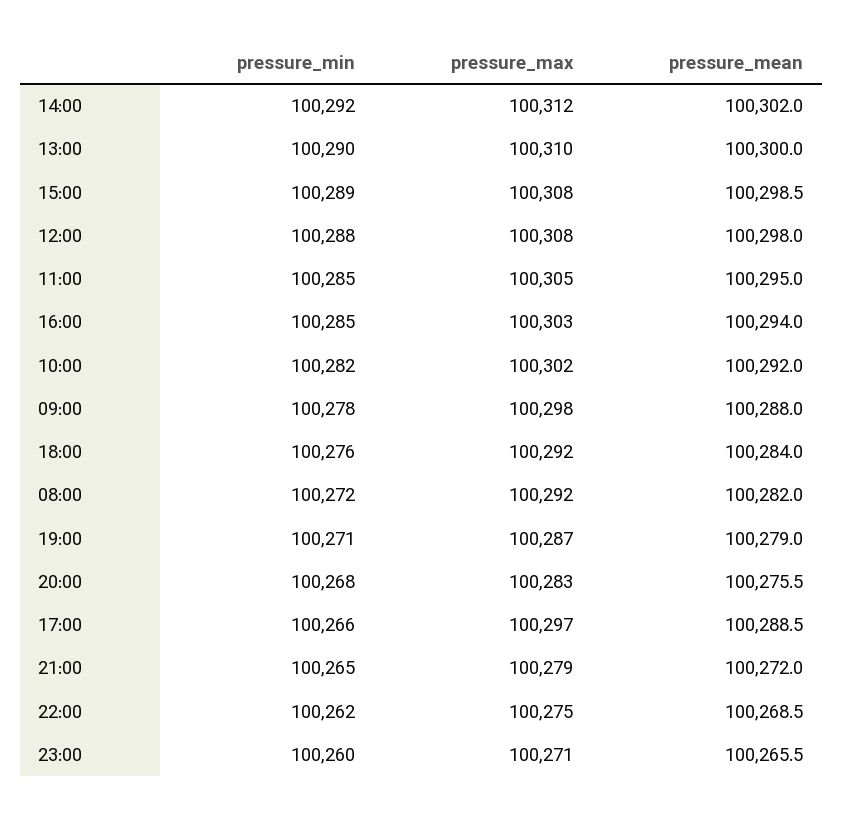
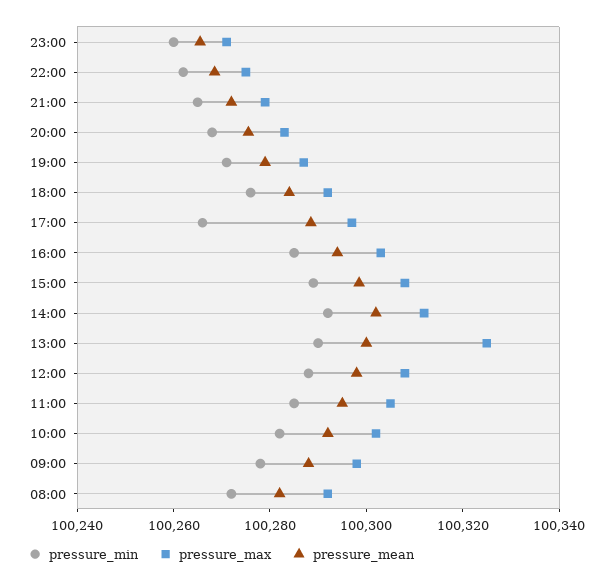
  {
    "pressure_min": {
      "14:00": 100292,
      "13:00": 100290,
      "15:00": 100289,
      "12:00": 100288,
      "11:00": 100285,
      "16:00": 100285,
      "10:00": 100282,
      "09:00": 100278,
      "18:00": 100276,
      "08:00": 100272,
      "19:00": 100271,
      "20:00": 100268,
      "17:00": 100266,
      "21:00": 100265,
      "22:00": 100262,
      "23:00": 100260
    },
    "pressure_max": {
      "14:00": 100312,
-     "13:00": 100310,
+     "13:00": 100325,
      "15:00": 100308,
      "12:00": 100308,
      "11:00": 100305,
      "16:00": 100303,
      "10:00": 100302,
      "09:00": 100298,
      "18:00": 100292,
      "08:00": 100292,
      "19:00": 100287,
      "20:00": 100283,
      "17:00": 100297,
      "21:00": 100279,
      "22:00": 100275,
      "23:00": 100271
    },
    "pressure_mean": {
      "14:00": 100302,
      "13:00": 100300,
      "15:00": 100298.5,
      "12:00": 100298,
      "11:00": 100295,
      "16:00": 100294,
      "10:00": 100292,
      "09:00": 100288,
      "18:00": 100284,
      "08:00": 100282,
      "19:00": 100279,
      "20:00": 100275.5,
      "17:00": 100288.5,
      "21:00": 100272,
      "22:00": 100268.5,
      "23:00": 100265.5
    }
  }

